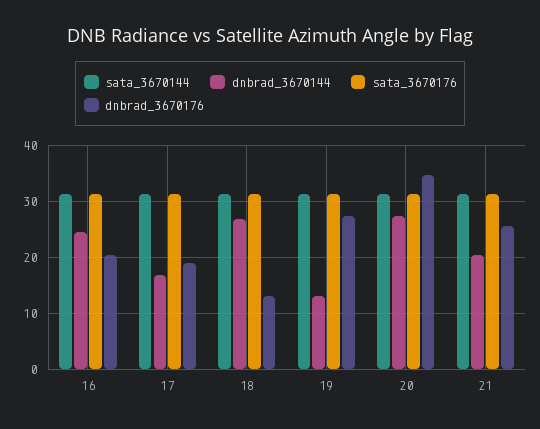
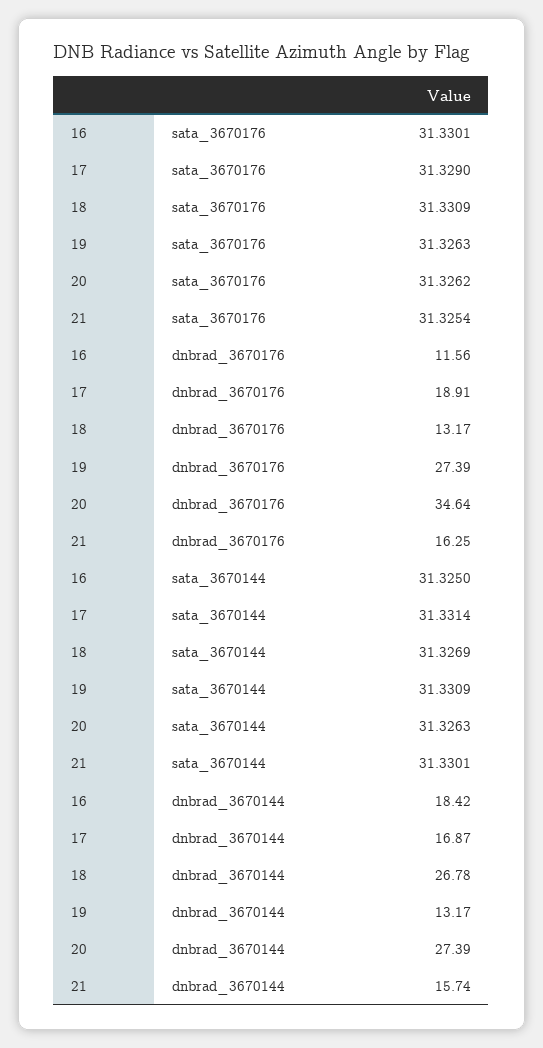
  {
    "sata_3670144": {
      "16": 31.325,
      "17": 31.3314,
      "18": 31.3269,
      "19": 31.3309,
      "20": 31.3263,
      "21": 31.3301
    },
    "dnbrad_3670144": {
-     "16": 24,
+     "16": 18.42,
      "17": 16.87,
      "18": 26.78,
      "19": 13.17,
      "20": 27.39,
-     "21": 20
+     "21": 15.74
    },
    "sata_3670176": {
      "16": 31.3301,
      "17": 31.329,
      "18": 31.3309,
      "19": 31.3263,
      "20": 31.3262,
      "21": 31.3254
    },
    "dnbrad_3670176": {
-     "16": 20,
+     "16": 11.56,
      "17": 18.91,
      "18": 13.17,
      "19": 27.39,
      "20": 34.64,
-     "21": 26
+     "21": 16.25
    }
  }

